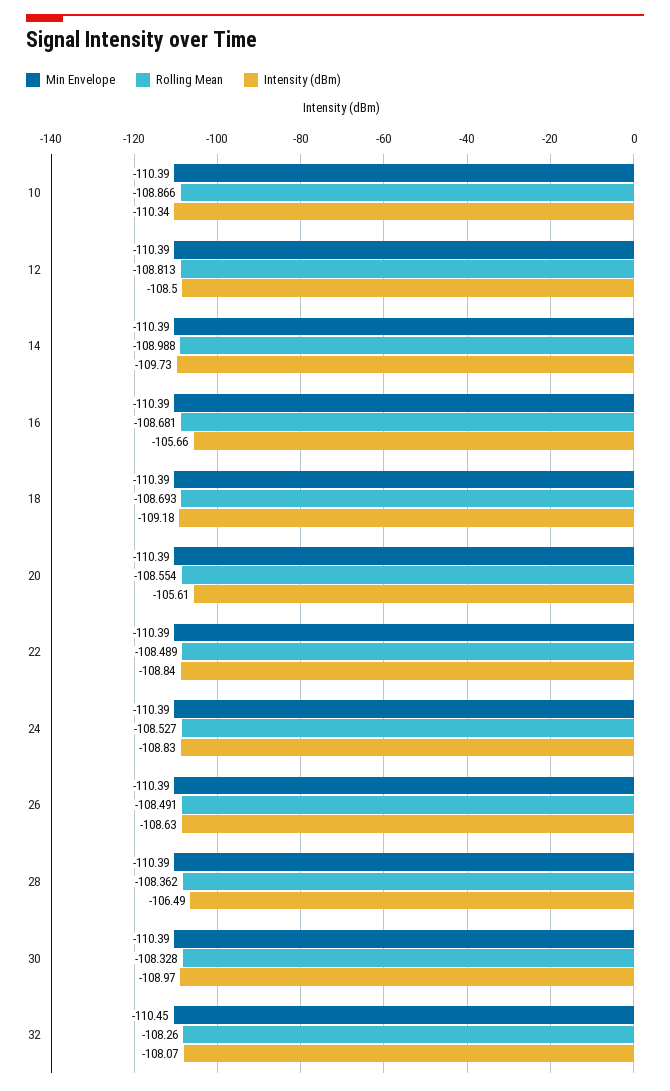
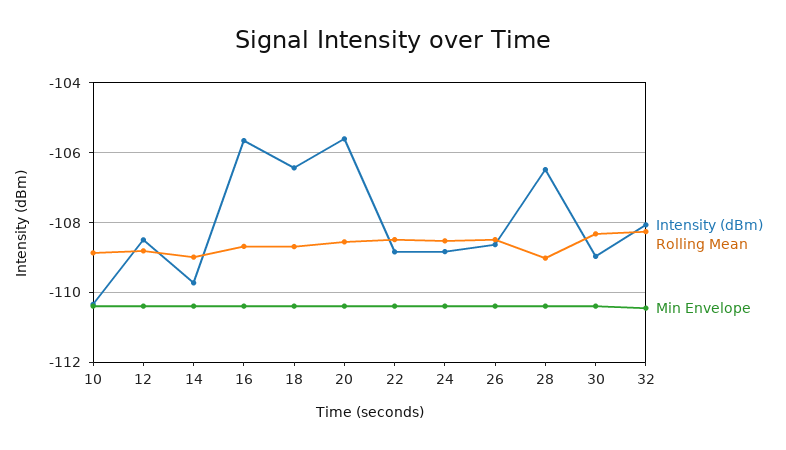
  {
    "Min Envelope": {
      "10": -110.39,
      "12": -110.39,
      "14": -110.39,
      "16": -110.39,
      "18": -110.39,
      "20": -110.39,
      "22": -110.39,
      "24": -110.39,
      "26": -110.39,
      "28": -110.39,
      "30": -110.39,
      "32": -110.45
    },
    "Rolling Mean": {
      "10": -108.866,
      "12": -108.813,
      "14": -108.988,
      "16": -108.681,
      "18": -108.693,
      "20": -108.554,
      "22": -108.489,
      "24": -108.527,
      "26": -108.491,
-     "28": -108.362,
+     "28": -109,
      "30": -108.328,
      "32": -108.26
    },
    "Intensity (dBm)": {
      "10": -110.34,
      "12": -108.5,
      "14": -109.73,
      "16": -105.66,
-     "18": -109.18,
+     "18": -106.4,
      "20": -105.61,
      "22": -108.84,
      "24": -108.83,
      "26": -108.63,
      "28": -106.49,
      "30": -108.97,
      "32": -108.07
    }
  }

